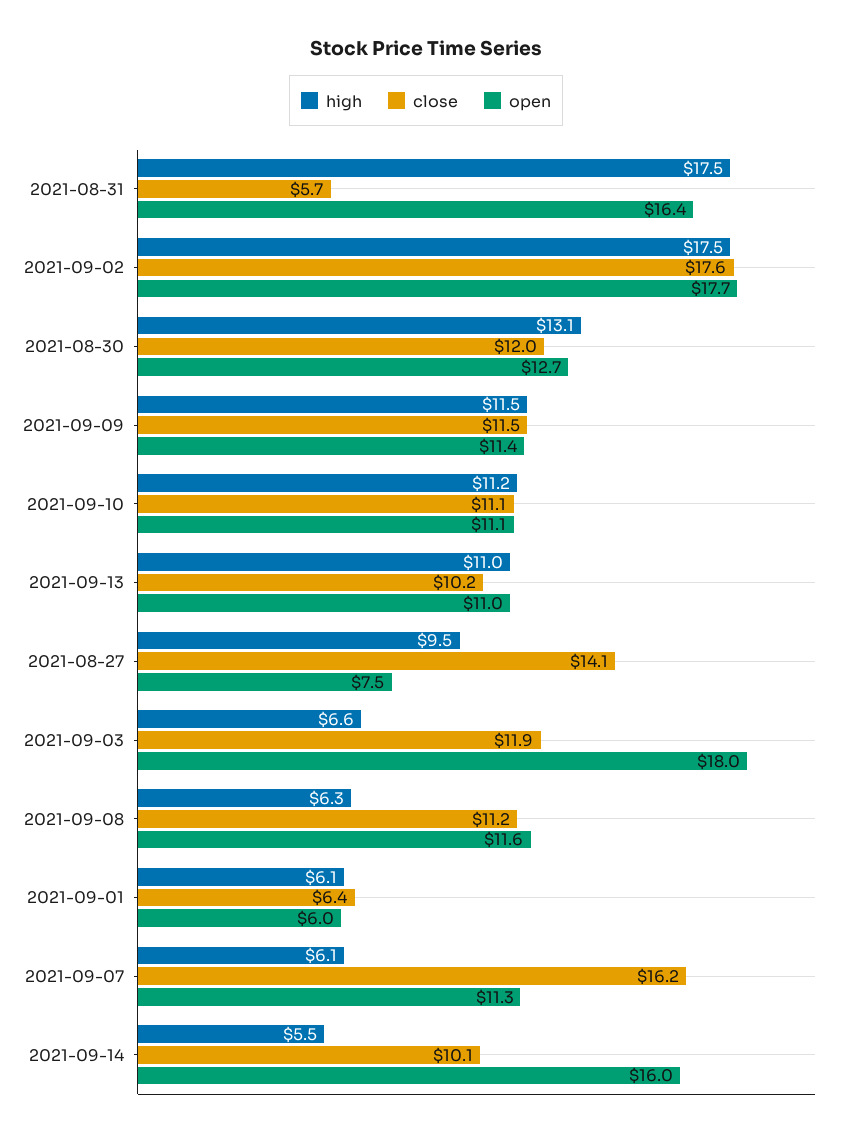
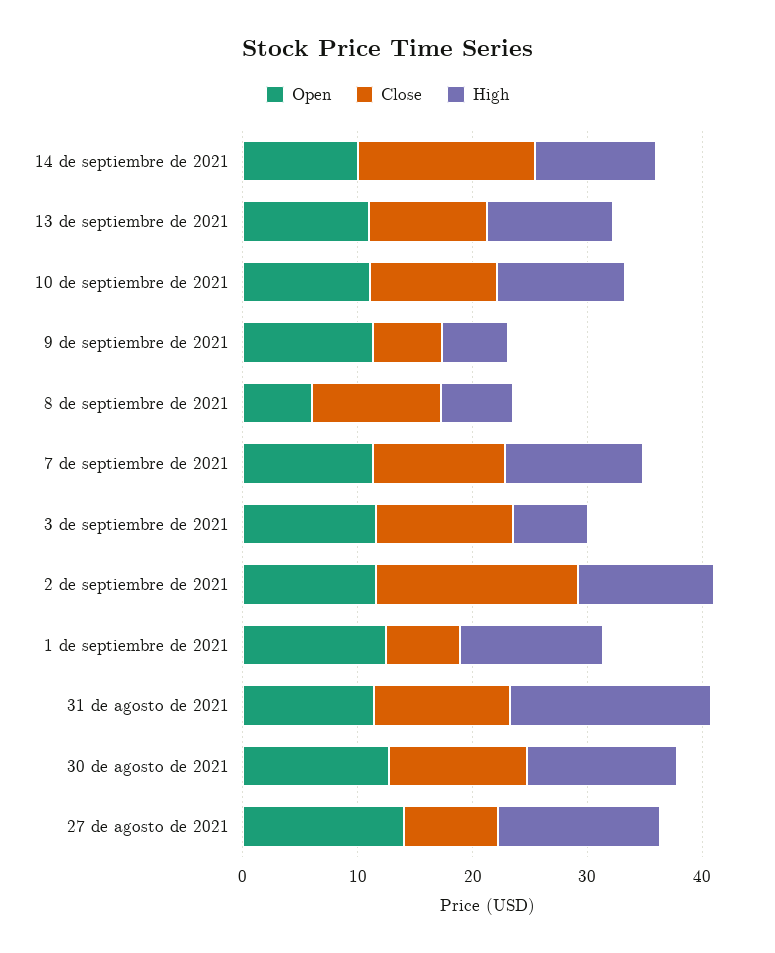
  {
    "high": {
      "2021-08-31": 17.5,
-     "2021-09-02": 17.5,
+     "2021-09-02": 12,
      "2021-08-30": 13.1,
-     "2021-09-09": 11.5,
+     "2021-09-09": 6,
      "2021-09-10": 11.2,
      "2021-09-13": 11,
-     "2021-08-27": 9.5,
+     "2021-08-27": 14,
      "2021-09-03": 6.6,
      "2021-09-08": 6.3,
-     "2021-09-01": 6.1,
+     "2021-09-01": 12,
-     "2021-09-07": 6.1,
+     "2021-09-07": 12,
-     "2021-09-14": 5.5
+     "2021-09-14": 10
    },
    "close": {
-     "2021-08-31": 5.7,
+     "2021-08-31": 12,
      "2021-09-02": 17.6,
      "2021-08-30": 12,
-     "2021-09-09": 11.5,
+     "2021-09-09": 6,
      "2021-09-10": 11.1,
      "2021-09-13": 10.2,
-     "2021-08-27": 14.1,
+     "2021-08-27": 8,
      "2021-09-03": 11.9,
      "2021-09-08": 11.2,
      "2021-09-01": 6.4,
-     "2021-09-07": 16.2,
+     "2021-09-07": 12,
-     "2021-09-14": 10.1
+     "2021-09-14": 16
    },
    "open": {
-     "2021-08-31": 16.4,
+     "2021-08-31": 12,
-     "2021-09-02": 17.7,
+     "2021-09-02": 12,
      "2021-08-30": 12.7,
      "2021-09-09": 11.4,
      "2021-09-10": 11.1,
      "2021-09-13": 11,
-     "2021-08-27": 7.5,
+     "2021-08-27": 14,
-     "2021-09-03": 18,
+     "2021-09-03": 12,
-     "2021-09-08": 11.6,
+     "2021-09-08": 6,
-     "2021-09-01": 6,
+     "2021-09-01": 12,
      "2021-09-07": 11.3,
-     "2021-09-14": 16
+     "2021-09-14": 10
    }
  }

